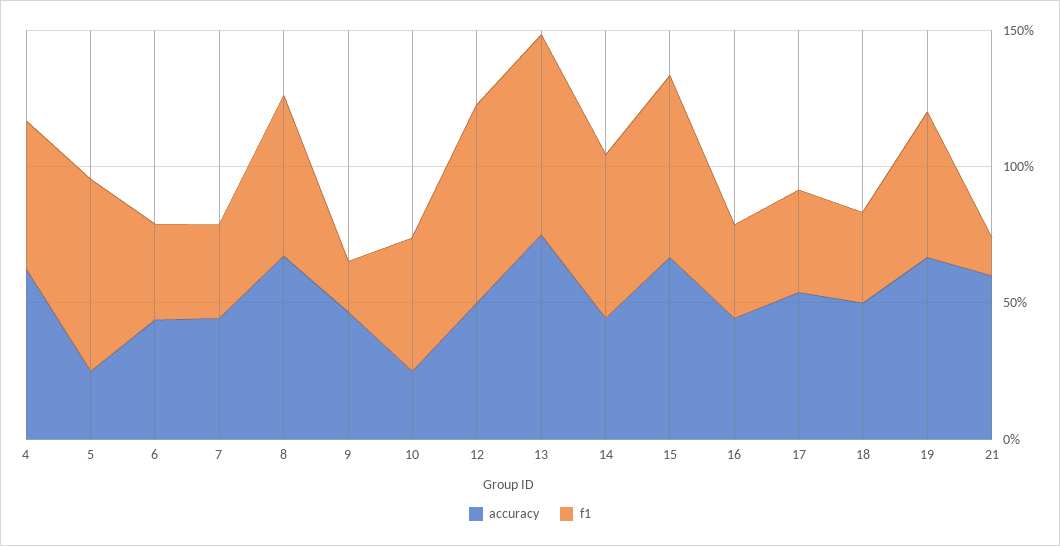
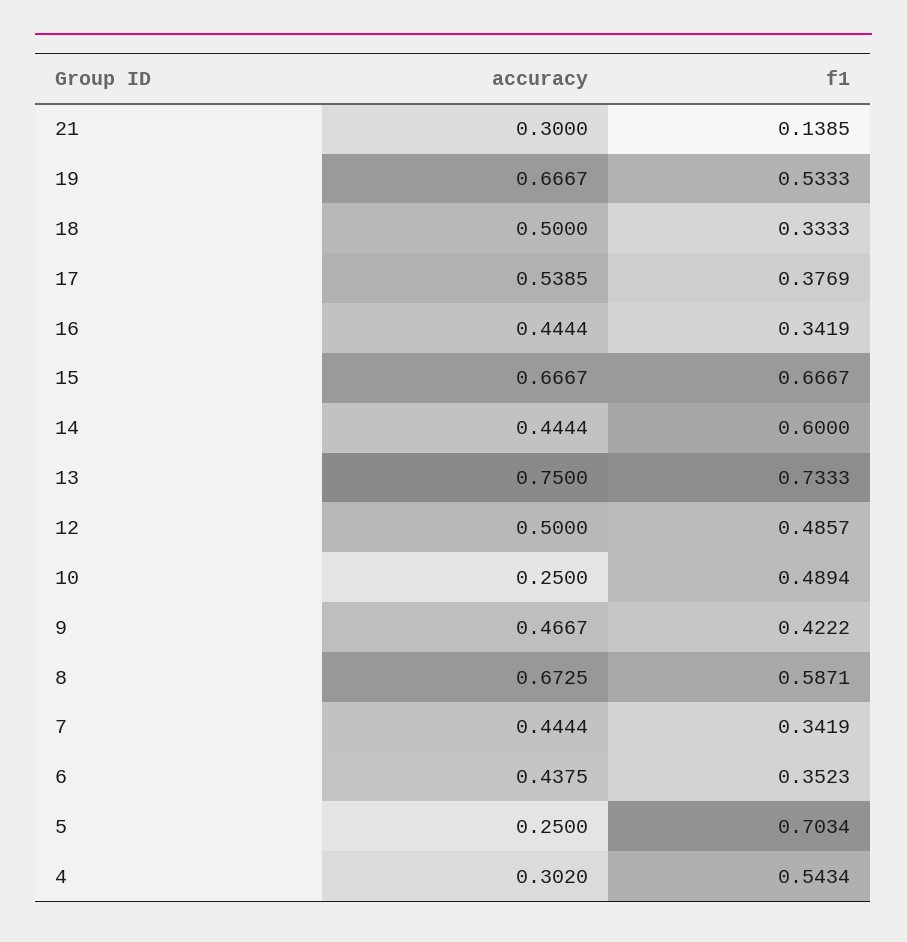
  {
    "accuracy": {
-     "4": 0.6,
+     "4": 0.302,
      "5": 0.25,
      "6": 0.4375,
      "7": 0.4444,
      "8": 0.6725,
      "9": 0.4667,
      "10": 0.25,
      "12": 0.5,
      "13": 0.75,
      "14": 0.4444,
      "15": 0.6667,
      "16": 0.4444,
      "17": 0.5385,
      "18": 0.5,
      "19": 0.6667,
-     "21": 0.6
+     "21": 0.3
    },
    "f1": {
      "4": 0.5434,
      "5": 0.7034,
      "6": 0.3523,
      "7": 0.3419,
      "8": 0.5871,
-     "9": 0.2,
+     "9": 0.4222,
      "10": 0.4894,
-     "12": 0.7,
+     "12": 0.4857,
      "13": 0.7333,
      "14": 0.6,
      "15": 0.6667,
      "16": 0.3419,
      "17": 0.3769,
      "18": 0.3333,
      "19": 0.5333,
      "21": 0.1385
    }
  }

